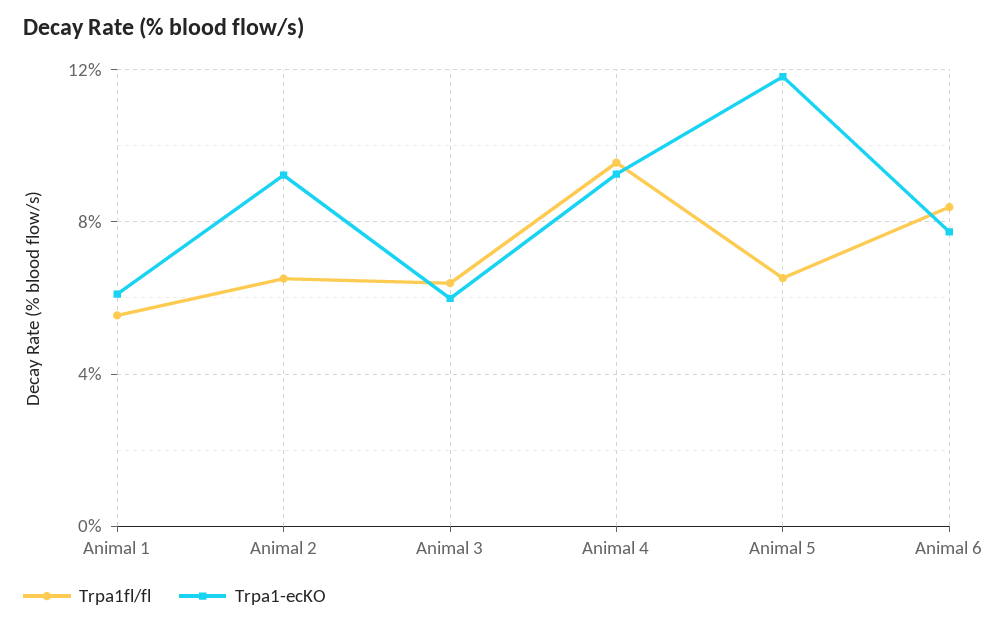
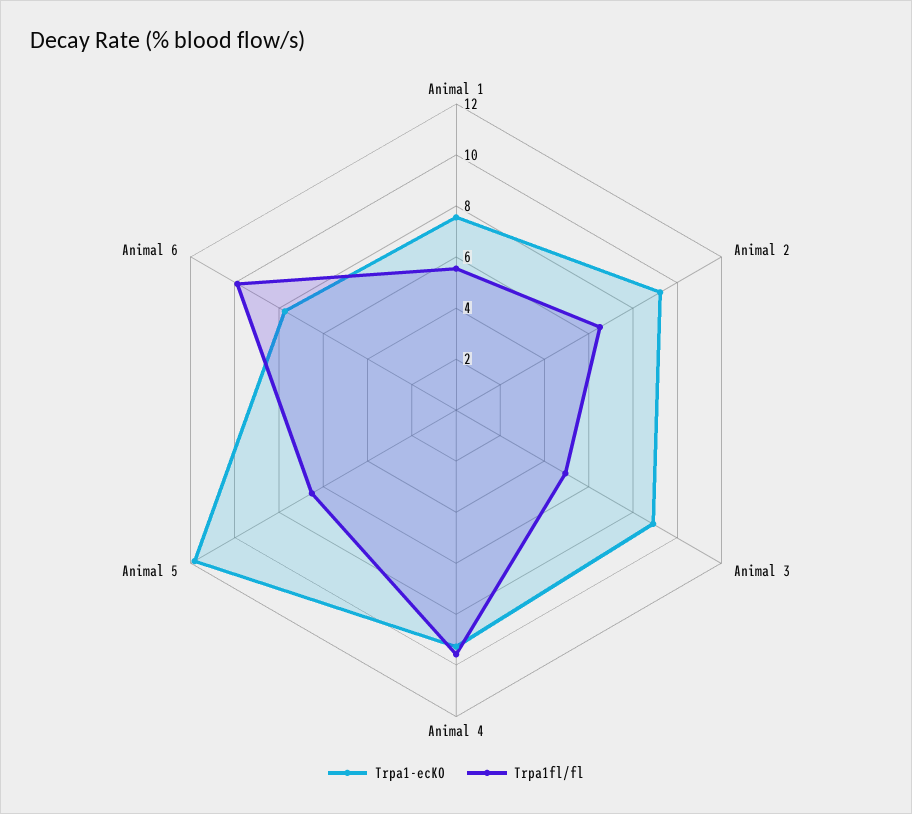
  {
    "Trpa1fl/fl": {
      "Animal 1": 5.5,
      "Animal 2": 6.5,
-     "Animal 3": 6.5,
+     "Animal 3": 5,
      "Animal 4": 9.5,
      "Animal 5": 6.5,
-     "Animal 6": 8.5
+     "Animal 6": 10
    },
    "Trpa1-ecKO": {
-     "Animal 1": 6,
+     "Animal 1": 7.5,
      "Animal 2": 9,
-     "Animal 3": 6,
+     "Animal 3": 9,
      "Animal 4": 9.5,
      "Animal 5": 12,
      "Animal 6": 7.5
    }
  }

